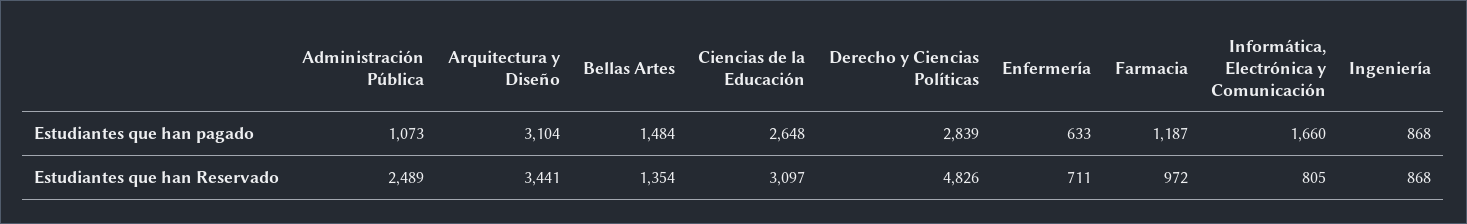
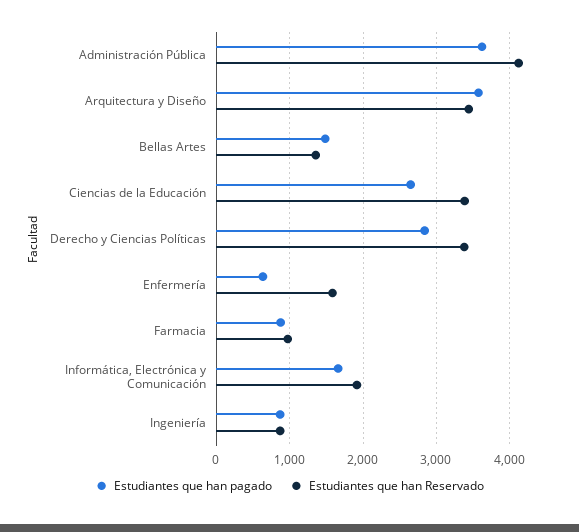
  {
    "Estudiantes que han pagado": {
-     "Administración Pública": 1073,
+     "Administración Pública": 3600,
-     "Arquitectura y Diseño": 3104,
+     "Arquitectura y Diseño": 3600,
      "Bellas Artes": 1484,
      "Ciencias de la Educación": 2648,
      "Derecho y Ciencias Políticas": 2839,
      "Enfermería": 633,
-     "Farmacia": 1187,
+     "Farmacia": 900,
      "Informática, Electrónica y Comunicación": 1660,
      "Ingeniería": 868
    },
    "Estudiantes que han Reservado": {
-     "Administración Pública": 2489,
+     "Administración Pública": 4100,
      "Arquitectura y Diseño": 3441,
      "Bellas Artes": 1354,
-     "Ciencias de la Educación": 3097,
+     "Ciencias de la Educación": 3400,
-     "Derecho y Ciencias Políticas": 4826,
+     "Derecho y Ciencias Políticas": 3400,
-     "Enfermería": 711,
+     "Enfermería": 1600,
      "Farmacia": 972,
-     "Informática, Electrónica y Comunicación": 805,
+     "Informática, Electrónica y Comunicación": 1900,
      "Ingeniería": 868
    }
  }

